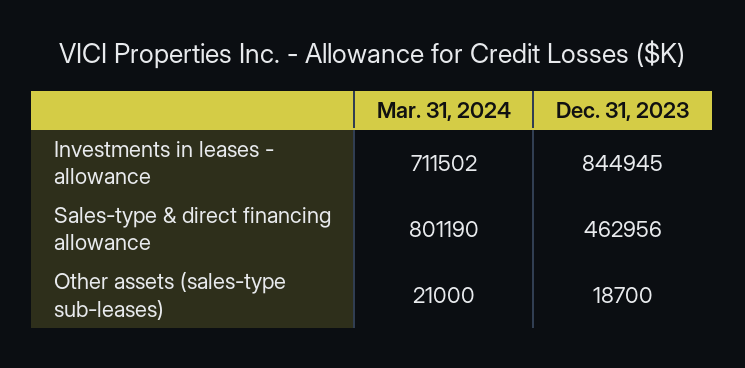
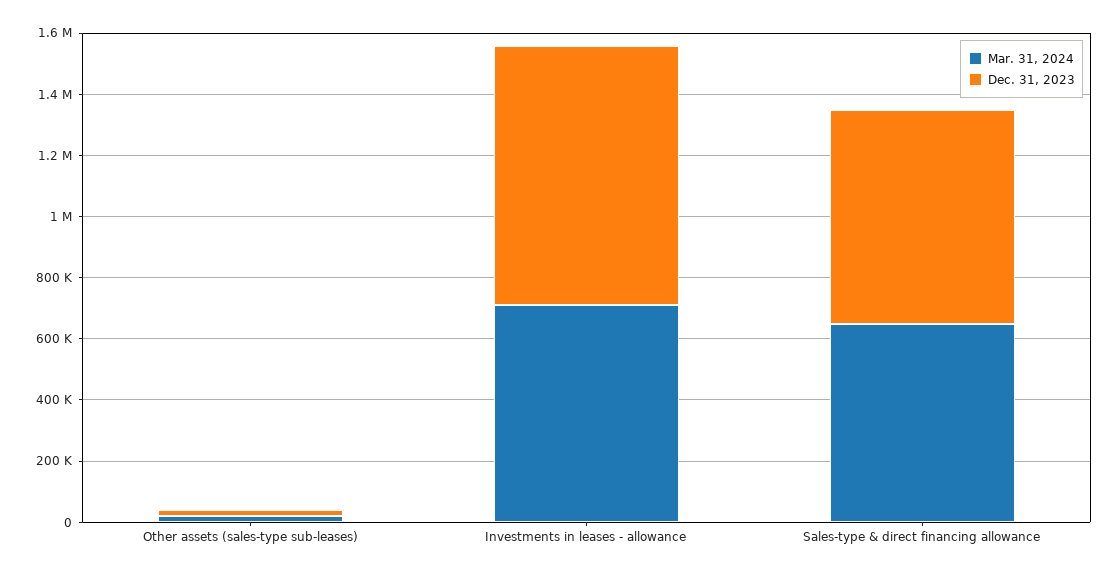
  {
    "Mar. 31, 2024": {
      "Investments in leases - allowance": 711502,
-     "Sales-type & direct financing allowance": 801190,
+     "Sales-type & direct financing allowance": 650000,
      "Other assets (sales-type sub-leases)": 21000
    },
    "Dec. 31, 2023": {
      "Investments in leases - allowance": 844945,
-     "Sales-type & direct financing allowance": 462956,
+     "Sales-type & direct financing allowance": 700000,
      "Other assets (sales-type sub-leases)": 18700
    }
  }

